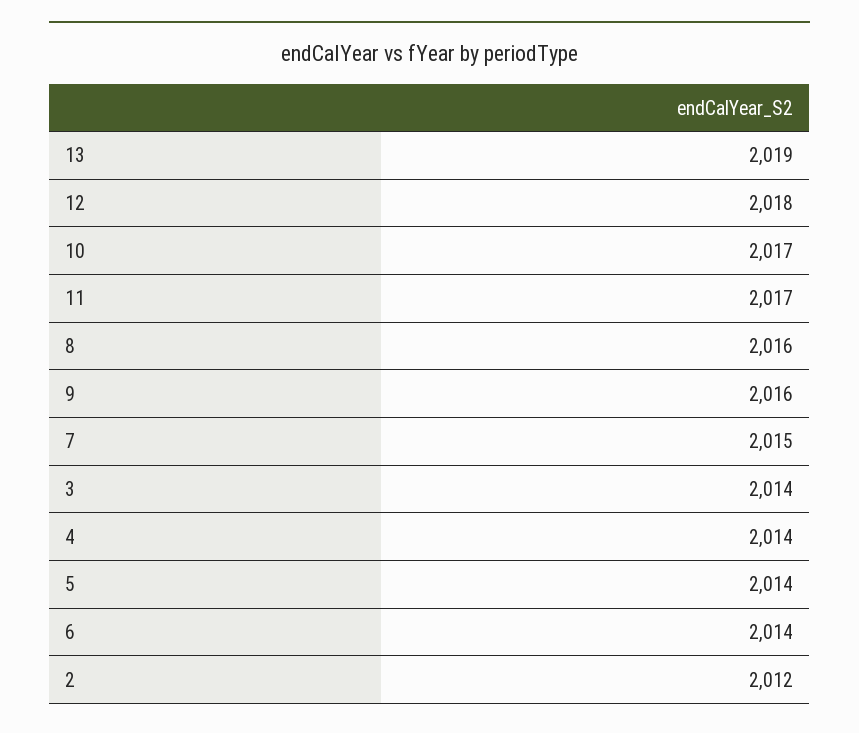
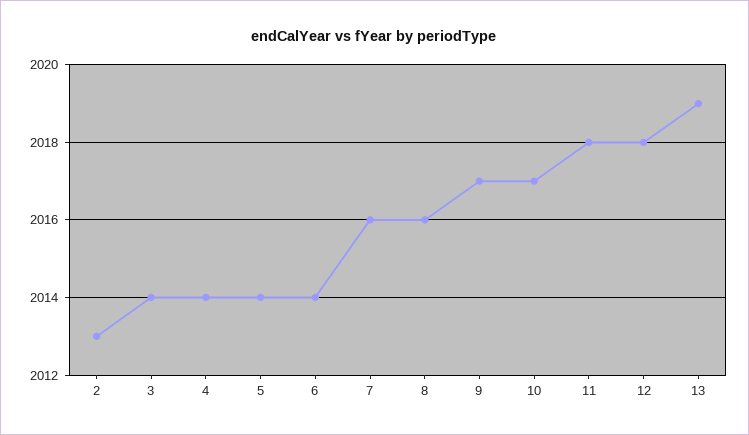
  {
    "13": 2019,
    "12": 2018,
    "10": 2017,
-   "11": 2017,
+   "11": 2018,
    "8": 2016,
-   "9": 2016,
+   "9": 2017,
-   "7": 2015,
+   "7": 2016,
    "3": 2014,
    "4": 2014,
    "5": 2014,
    "6": 2014,
-   "2": 2012
+   "2": 2013
  }

